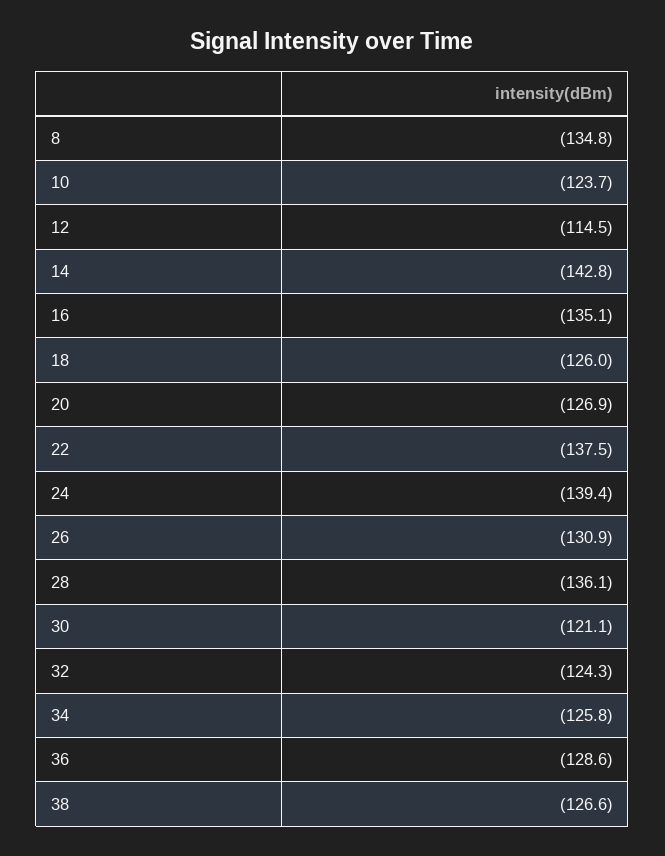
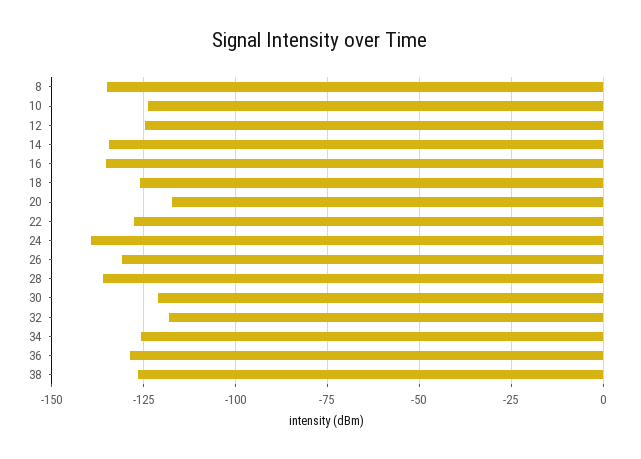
  {
    "8": -134.8,
    "10": -123.7,
-   "12": -114.5,
+   "12": -125,
-   "14": -142.8,
+   "14": -135,
    "16": -135.1,
    "18": -126,
-   "20": -126.9,
+   "20": -117.5,
-   "22": -137.5,
+   "22": -127.5,
    "24": -139.4,
    "26": -130.9,
    "28": -136.1,
    "30": -121.1,
-   "32": -124.3,
+   "32": -117.5,
    "34": -125.8,
    "36": -128.6,
    "38": -126.6
  }

